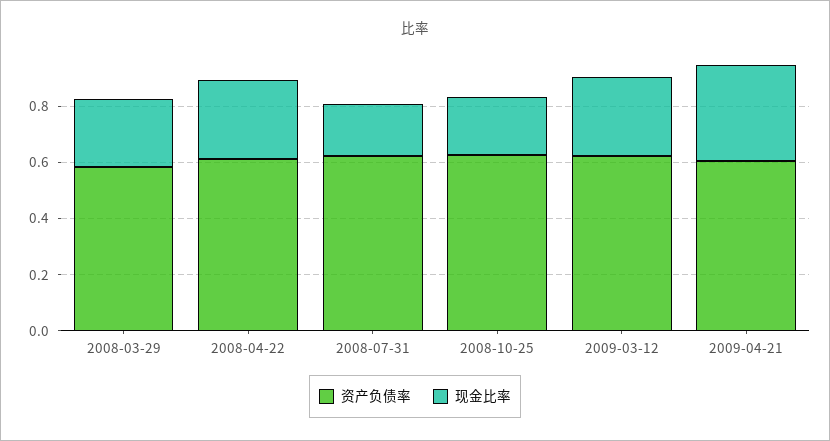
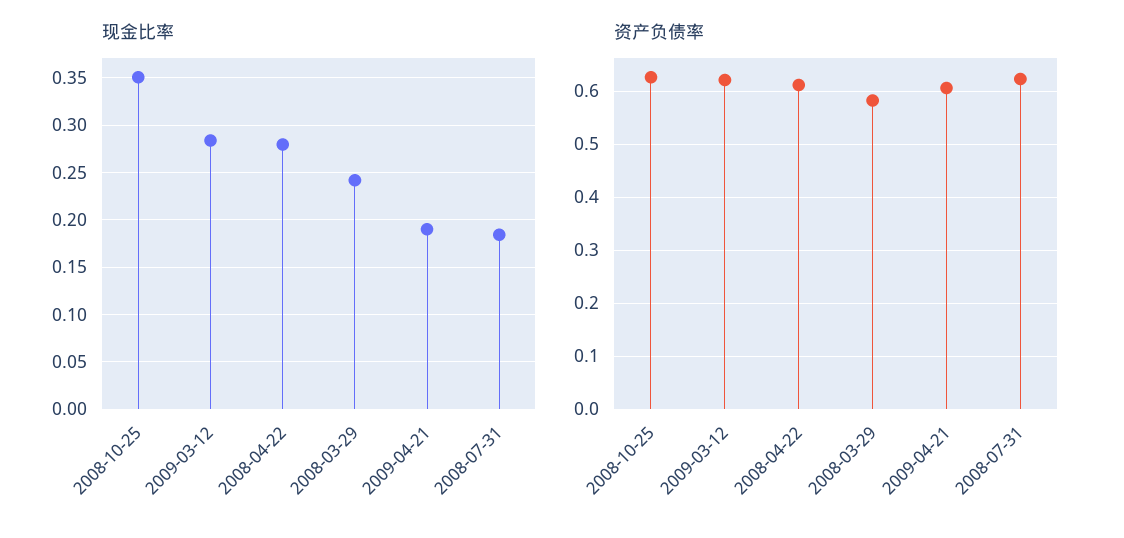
  {
    "资产负债率": {
      "2008-03-29": 0.58,
      "2008-04-22": 0.62,
      "2008-07-31": 0.62,
      "2008-10-25": 0.62,
      "2009-03-12": 0.62,
      "2009-04-21": 0.6
    },
    "现金比率": {
      "2008-03-29": 0.24,
      "2008-04-22": 0.28,
      "2008-07-31": 0.18,
-     "2008-10-25": 0.2,
+     "2008-10-25": 0.35,
      "2009-03-12": 0.28,
-     "2009-04-21": 0.35
+     "2009-04-21": 0.19
    }
  }

